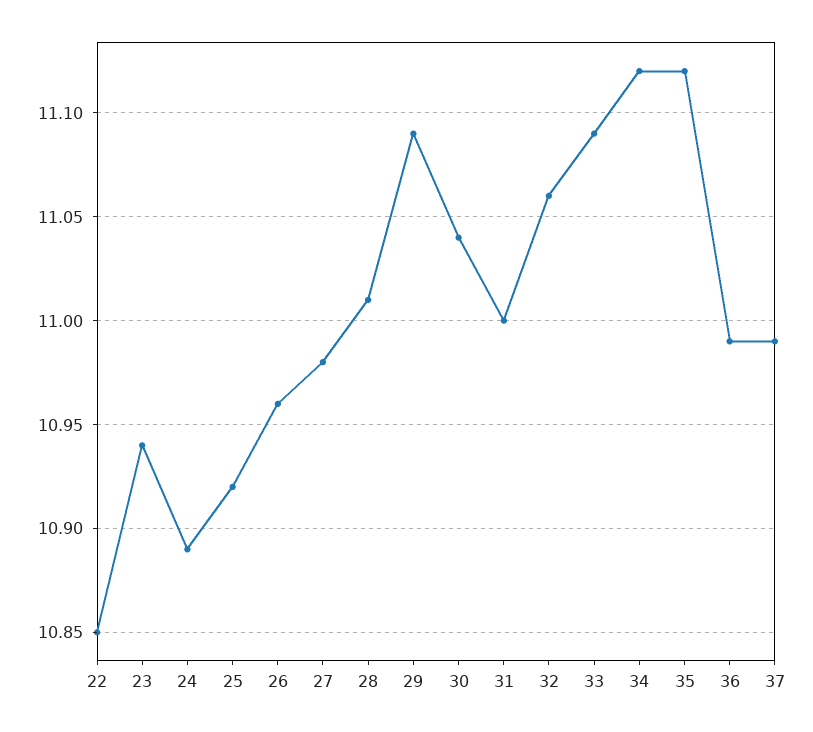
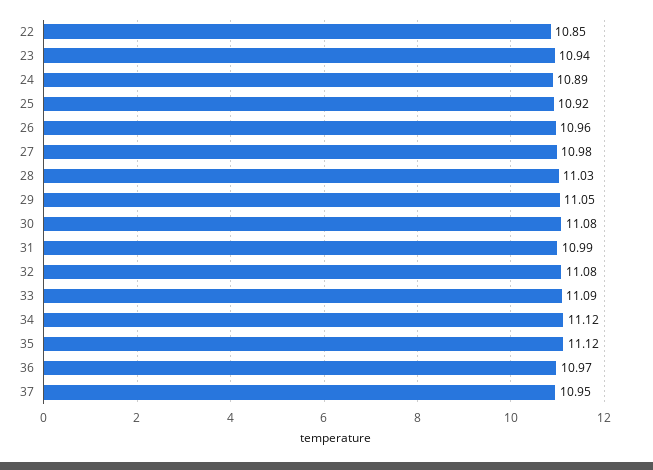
  {
    "22": 10.85,
    "23": 10.94,
    "24": 10.89,
    "25": 10.92,
    "26": 10.96,
    "27": 10.98,
-   "28": 11.01,
+   "28": 11.03,
-   "29": 11.09,
+   "29": 11.05,
-   "30": 11.04,
+   "30": 11.08,
-   "31": 11,
+   "31": 10.99,
-   "32": 11.06,
+   "32": 11.08,
    "33": 11.09,
    "34": 11.12,
    "35": 11.12,
-   "36": 10.99,
+   "36": 10.97,
-   "37": 10.99
+   "37": 10.95
  }

